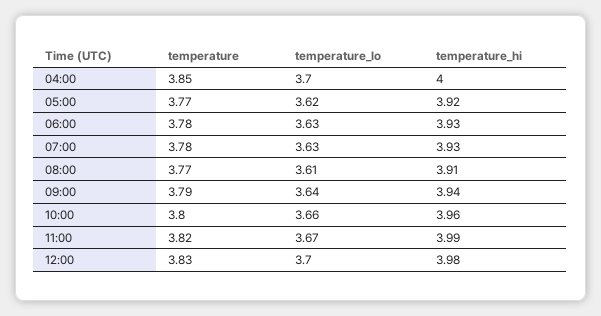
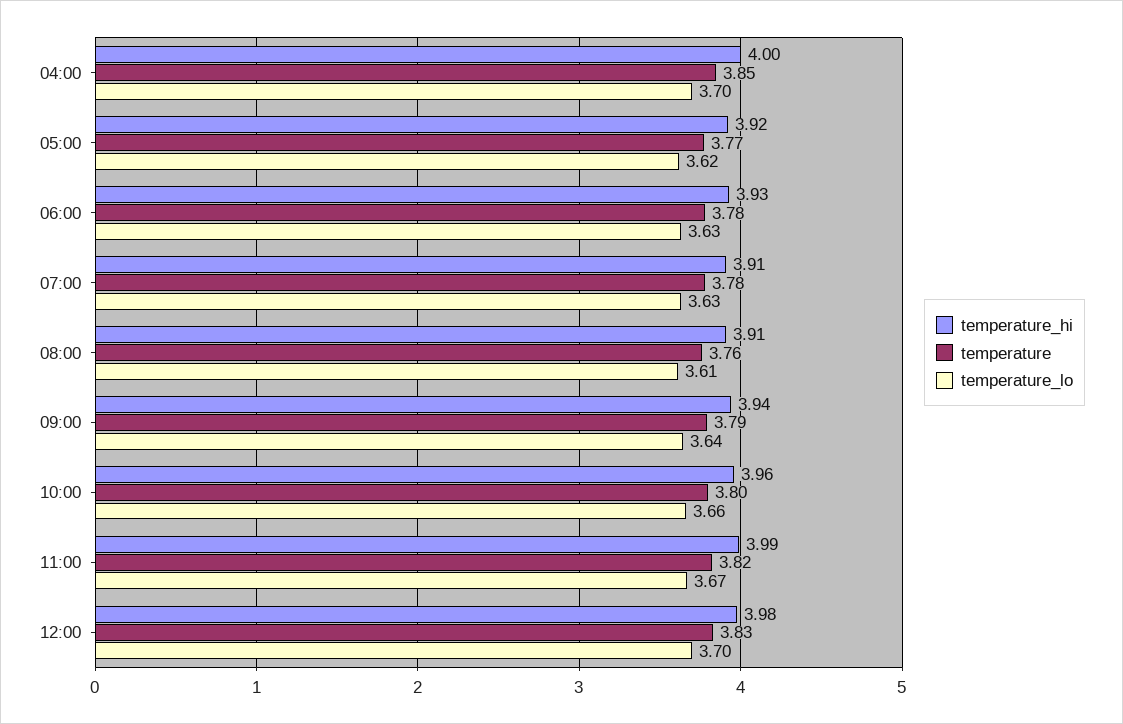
  {
    "temperature": {
      "04:00": 3.85,
      "05:00": 3.77,
      "06:00": 3.78,
      "07:00": 3.78,
-     "08:00": 3.77,
+     "08:00": 3.76,
      "09:00": 3.79,
      "10:00": 3.8,
      "11:00": 3.82,
      "12:00": 3.83
    },
    "temperature_lo": {
      "04:00": 3.7,
      "05:00": 3.62,
      "06:00": 3.63,
      "07:00": 3.63,
      "08:00": 3.61,
      "09:00": 3.64,
      "10:00": 3.66,
      "11:00": 3.67,
      "12:00": 3.7
    },
    "temperature_hi": {
      "04:00": 4,
      "05:00": 3.92,
      "06:00": 3.93,
-     "07:00": 3.93,
+     "07:00": 3.91,
      "08:00": 3.91,
      "09:00": 3.94,
      "10:00": 3.96,
      "11:00": 3.99,
      "12:00": 3.98
    }
  }

